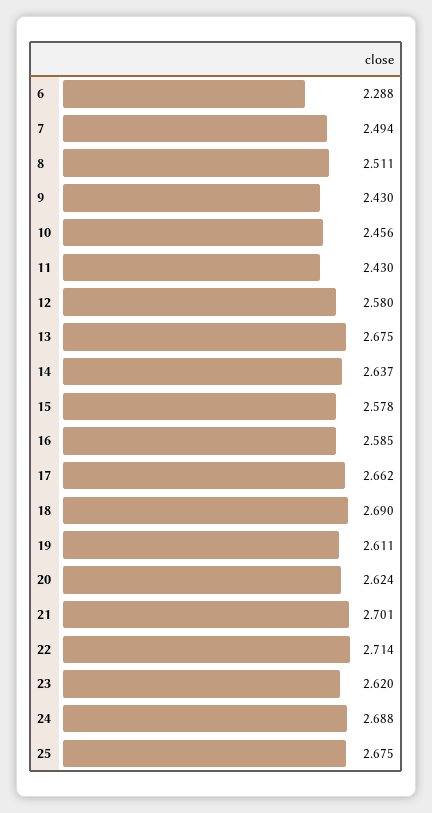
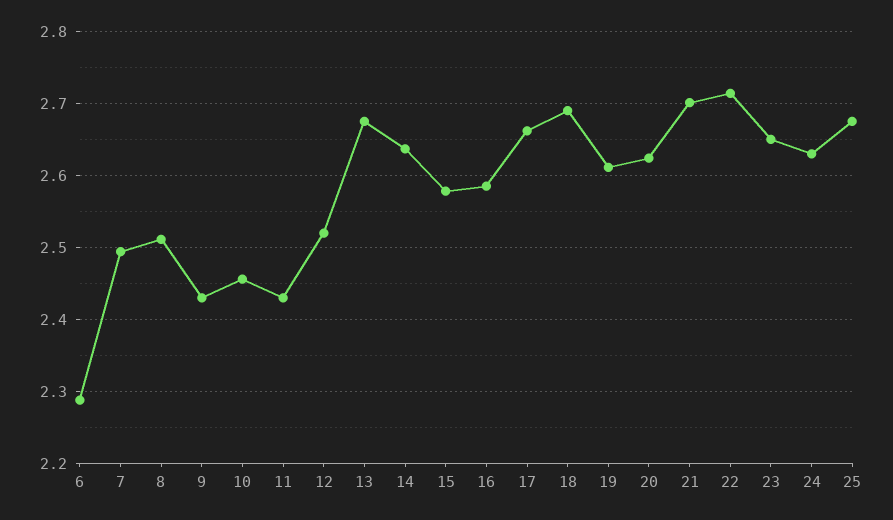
  {
    "6": 2.288,
    "7": 2.494,
    "8": 2.511,
    "9": 2.43,
    "10": 2.456,
    "11": 2.43,
-   "12": 2.58,
+   "12": 2.52,
    "13": 2.675,
    "14": 2.637,
    "15": 2.578,
    "16": 2.585,
    "17": 2.662,
    "18": 2.69,
    "19": 2.611,
    "20": 2.624,
    "21": 2.701,
    "22": 2.714,
-   "23": 2.62,
+   "23": 2.65,
-   "24": 2.688,
+   "24": 2.63,
    "25": 2.675
  }

